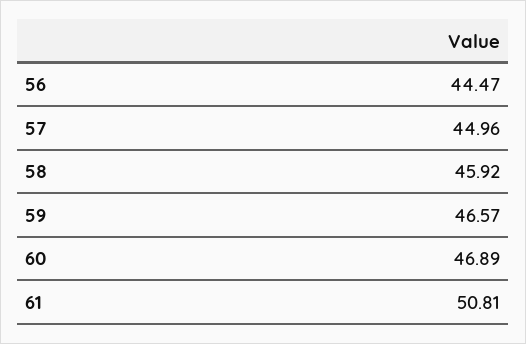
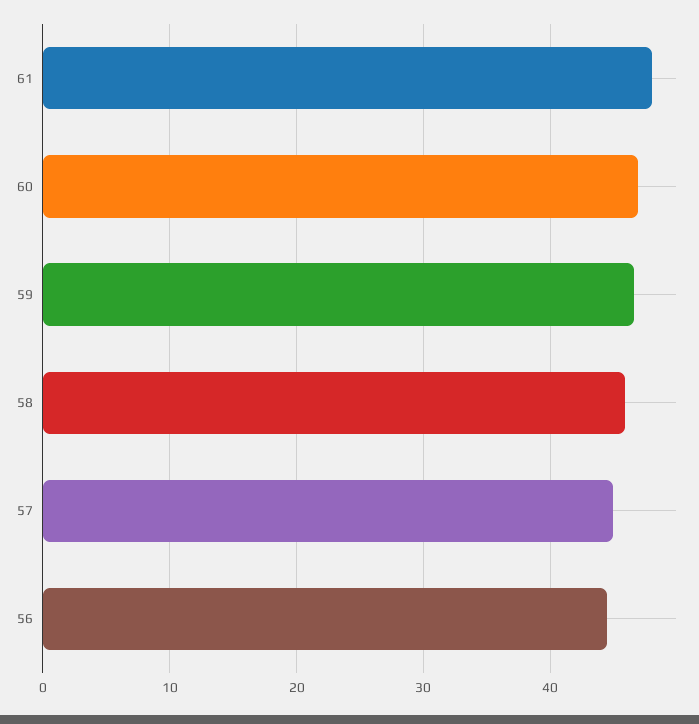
  {
    "56": 44.47,
    "57": 44.96,
    "58": 45.92,
    "59": 46.57,
    "60": 46.89,
-   "61": 50.81
+   "61": 48
  }

